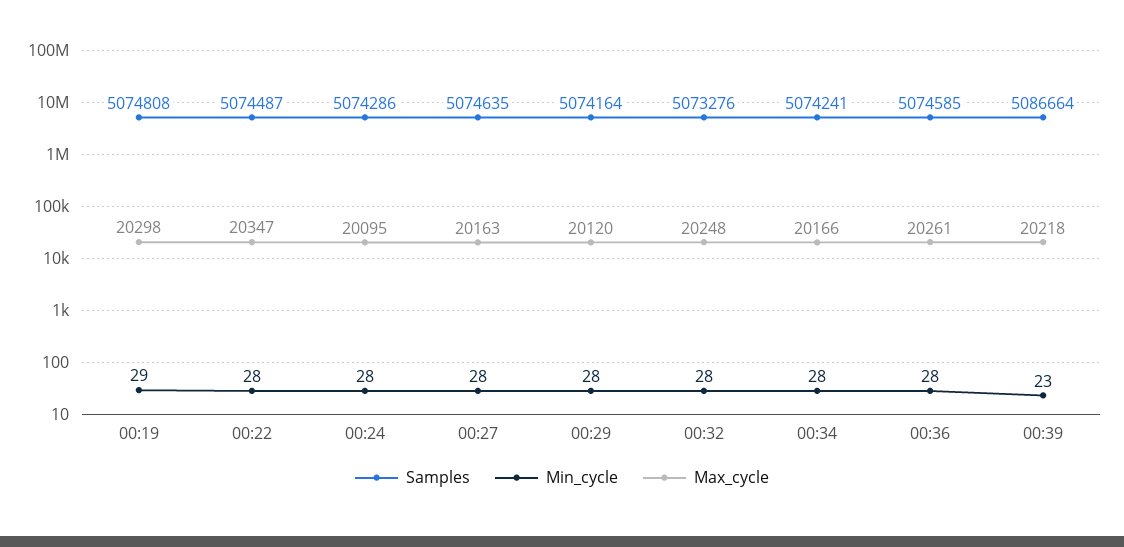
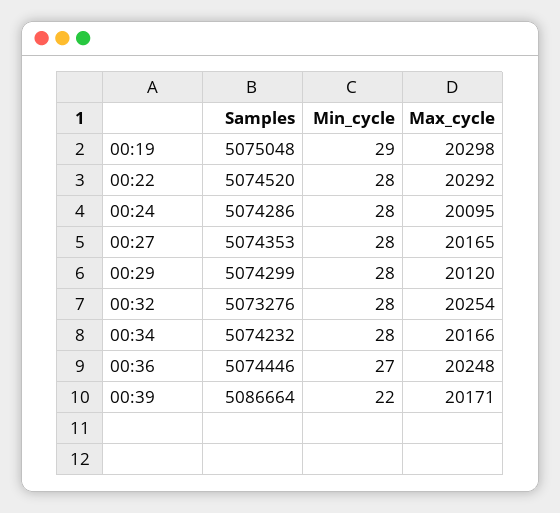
  {
    "Samples": {
-     "00:19": 5074808,
+     "00:19": 5075048,
-     "00:22": 5074487,
+     "00:22": 5074520,
      "00:24": 5074286,
-     "00:27": 5074635,
+     "00:27": 5074353,
-     "00:29": 5074164,
+     "00:29": 5074299,
      "00:32": 5073276,
-     "00:34": 5074241,
+     "00:34": 5074232,
-     "00:36": 5074585,
+     "00:36": 5074446,
      "00:39": 5086664
    },
    "Min_cycle": {
      "00:19": 29,
      "00:22": 28,
      "00:24": 28,
      "00:27": 28,
      "00:29": 28,
      "00:32": 28,
      "00:34": 28,
-     "00:36": 28,
+     "00:36": 27,
-     "00:39": 23
+     "00:39": 22
    },
    "Max_cycle": {
      "00:19": 20298,
-     "00:22": 20347,
+     "00:22": 20292,
      "00:24": 20095,
-     "00:27": 20163,
+     "00:27": 20165,
      "00:29": 20120,
-     "00:32": 20248,
+     "00:32": 20254,
      "00:34": 20166,
-     "00:36": 20261,
+     "00:36": 20248,
-     "00:39": 20218
+     "00:39": 20171
    }
  }

